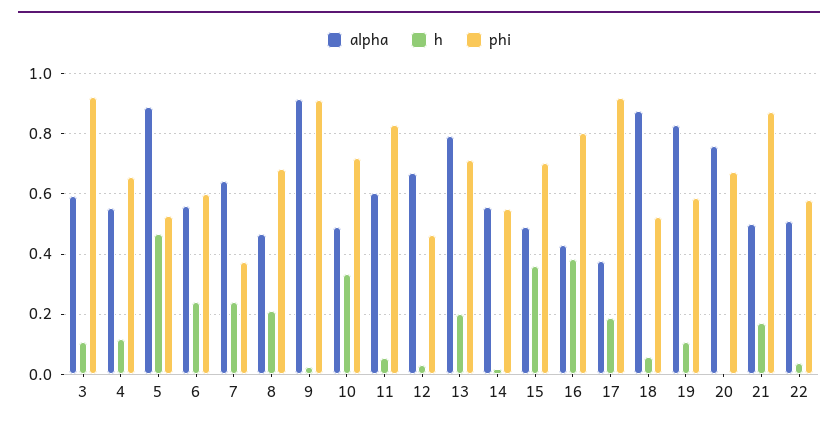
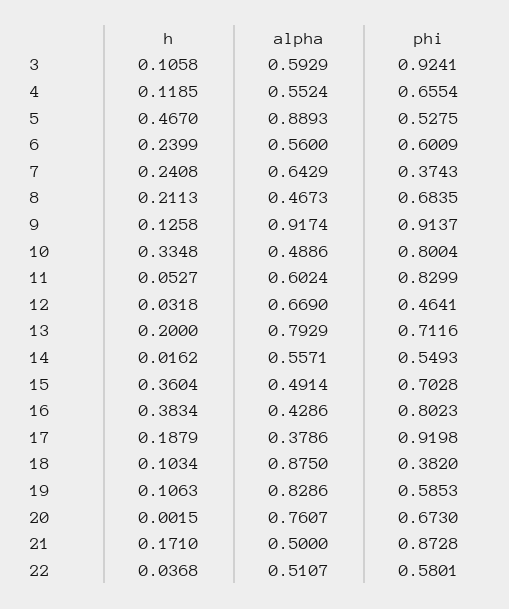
  {
    "alpha": {
      "3": 0.5929,
      "4": 0.5524,
      "5": 0.8893,
      "6": 0.56,
      "7": 0.6429,
      "8": 0.4673,
      "9": 0.9174,
      "10": 0.4886,
      "11": 0.6024,
      "12": 0.669,
      "13": 0.7929,
      "14": 0.5571,
      "15": 0.4914,
      "16": 0.4286,
      "17": 0.3786,
      "18": 0.875,
      "19": 0.8286,
      "20": 0.7607,
      "21": 0.5,
      "22": 0.5107
    },
    "h": {
      "3": 0.1058,
      "4": 0.1185,
      "5": 0.467,
      "6": 0.2399,
      "7": 0.2408,
      "8": 0.2113,
-     "9": 0.02,
+     "9": 0.1258,
      "10": 0.3348,
      "11": 0.0527,
      "12": 0.0318,
      "13": 0.2,
      "14": 0.0162,
      "15": 0.3604,
      "16": 0.3834,
      "17": 0.1879,
-     "18": 0.06,
+     "18": 0.1034,
      "19": 0.1063,
      "20": 0.0015,
      "21": 0.171,
      "22": 0.0368
    },
    "phi": {
      "3": 0.9241,
      "4": 0.6554,
      "5": 0.5275,
      "6": 0.6009,
      "7": 0.3743,
      "8": 0.6835,
      "9": 0.9137,
-     "10": 0.72,
+     "10": 0.8004,
      "11": 0.8299,
      "12": 0.4641,
      "13": 0.7116,
      "14": 0.5493,
      "15": 0.7028,
      "16": 0.8023,
      "17": 0.9198,
-     "18": 0.52,
+     "18": 0.382,
      "19": 0.5853,
      "20": 0.673,
      "21": 0.8728,
      "22": 0.5801
    }
  }

